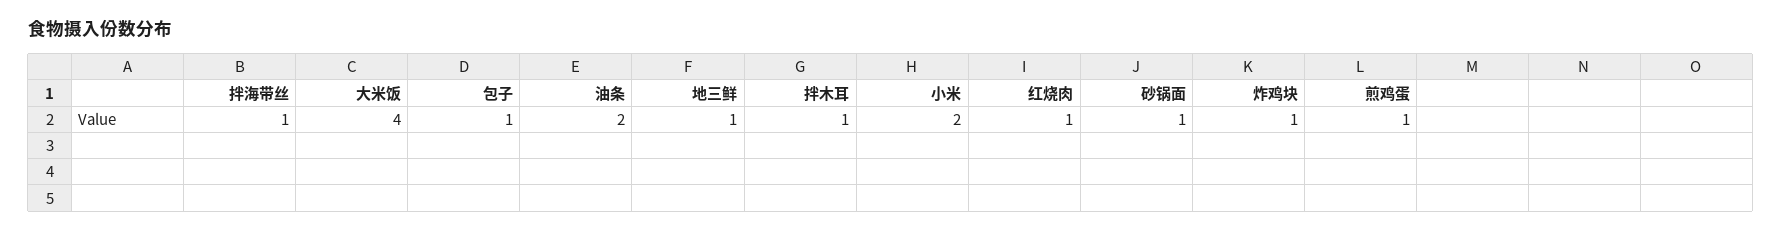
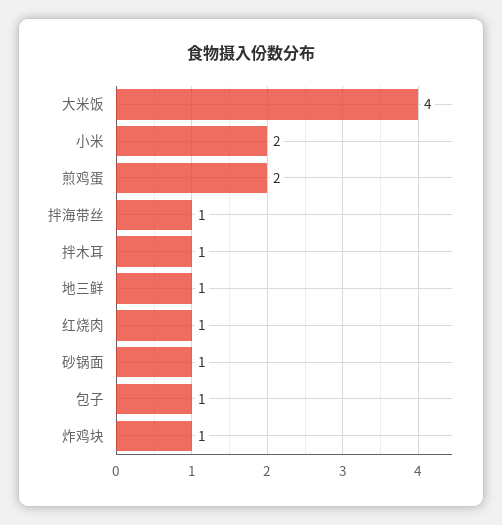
  {
    "拌海带丝": 1,
    "大米饭": 4,
    "包子": 1,
-   "油条": 2,
    "地三鲜": 1,
    "拌木耳": 1,
    "小米": 2,
    "红烧肉": 1,
    "砂锅面": 1,
    "炸鸡块": 1,
-   "煎鸡蛋": 1
+   "煎鸡蛋": 2
  }

